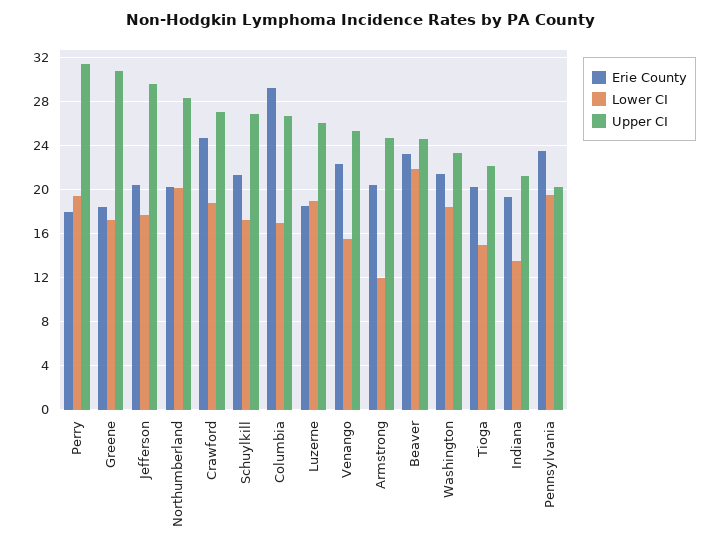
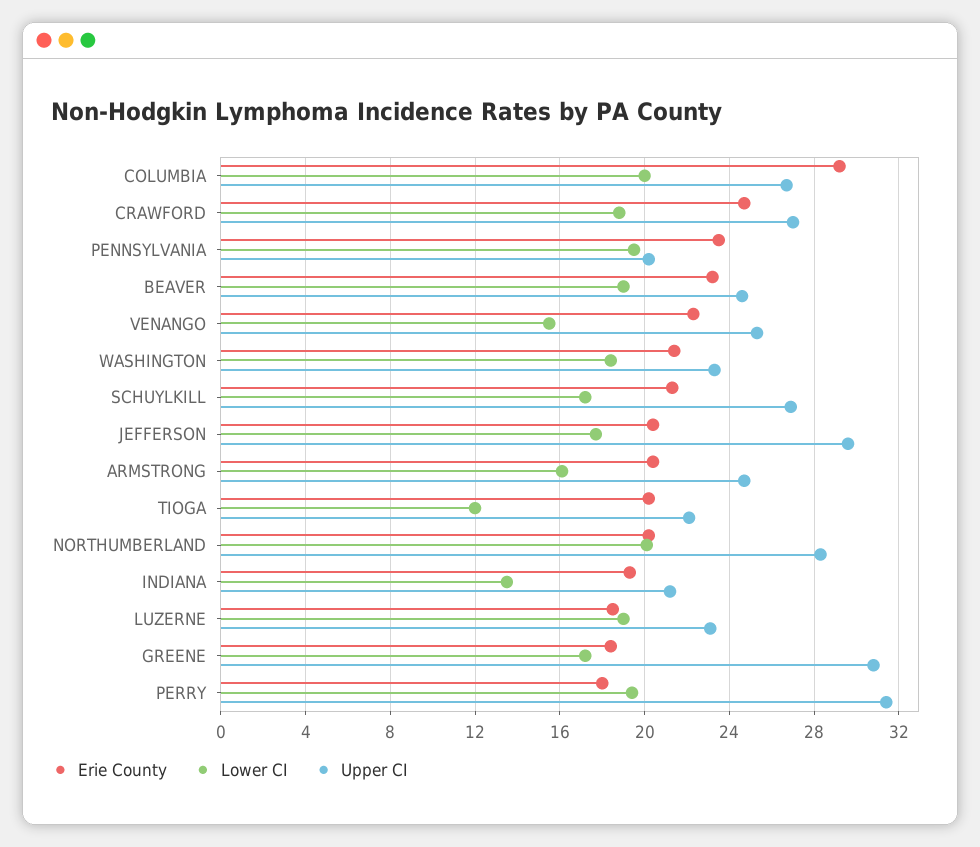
  {
    "Erie County": {
      "Perry": 18,
      "Greene": 18.5,
      "Jefferson": 20.5,
      "Northumberland": 20,
      "Crawford": 24.5,
      "Schuylkill": 21.5,
      "Columbia": 29,
      "Luzerne": 18.5,
      "Venango": 22.5,
      "Armstrong": 20.5,
      "Beaver": 23,
      "Washington": 21.5,
      "Tioga": 20,
      "Indiana": 19.5,
      "Pennsylvania": 23.5
    },
    "Lower CI": {
      "Perry": 19.5,
      "Greene": 17,
      "Jefferson": 17.5,
      "Northumberland": 20,
      "Crawford": 19,
      "Schuylkill": 17,
-     "Columbia": 17,
+     "Columbia": 20,
      "Luzerne": 19,
      "Venango": 15.5,
-     "Armstrong": 12,
+     "Armstrong": 16,
-     "Beaver": 22,
+     "Beaver": 19,
      "Washington": 18.5,
-     "Tioga": 15,
+     "Tioga": 12,
      "Indiana": 13.5,
      "Pennsylvania": 19.5
    },
    "Upper CI": {
      "Perry": 31.5,
      "Greene": 31,
      "Jefferson": 29.5,
      "Northumberland": 28.5,
      "Crawford": 27,
      "Schuylkill": 27,
      "Columbia": 26.5,
-     "Luzerne": 26,
+     "Luzerne": 23,
      "Venango": 25.5,
      "Armstrong": 24.5,
      "Beaver": 24.5,
      "Washington": 23.5,
      "Tioga": 22,
      "Indiana": 21,
      "Pennsylvania": 20
    }
  }

